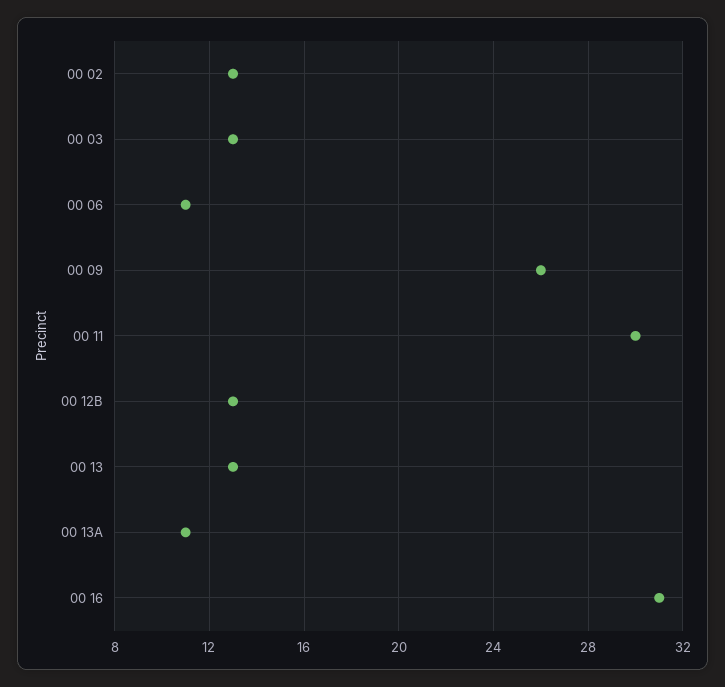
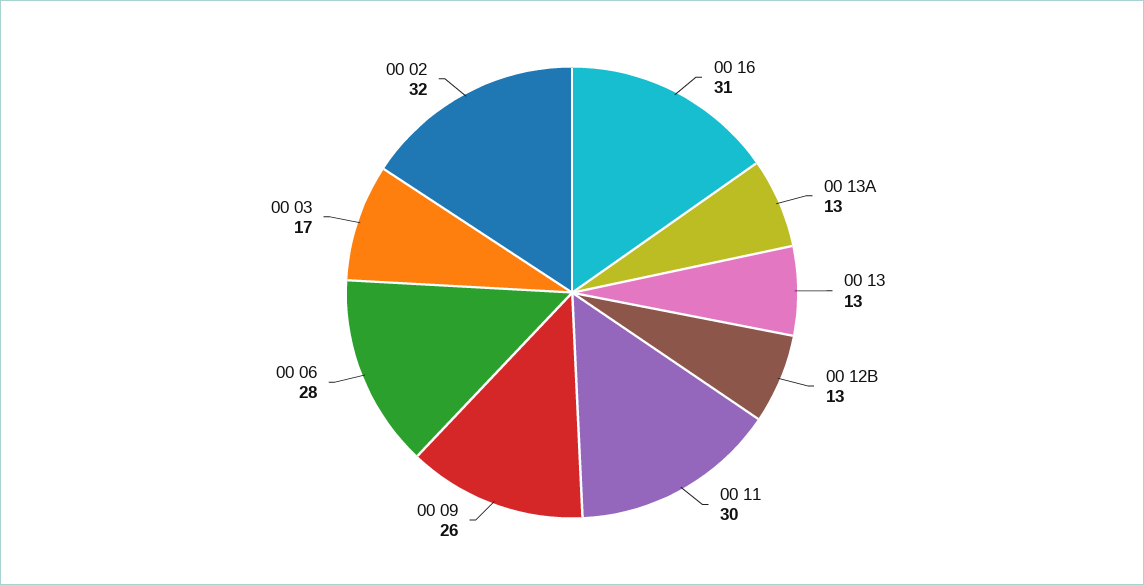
  {
-   "00 02": 13,
+   "00 02": 32,
-   "00 03": 13,
+   "00 03": 17,
-   "00 06": 11,
+   "00 06": 28,
    "00 09": 26,
    "00 11": 30,
    "00 12B": 13,
    "00 13": 13,
-   "00 13A": 11,
+   "00 13A": 13,
    "00 16": 31
  }

